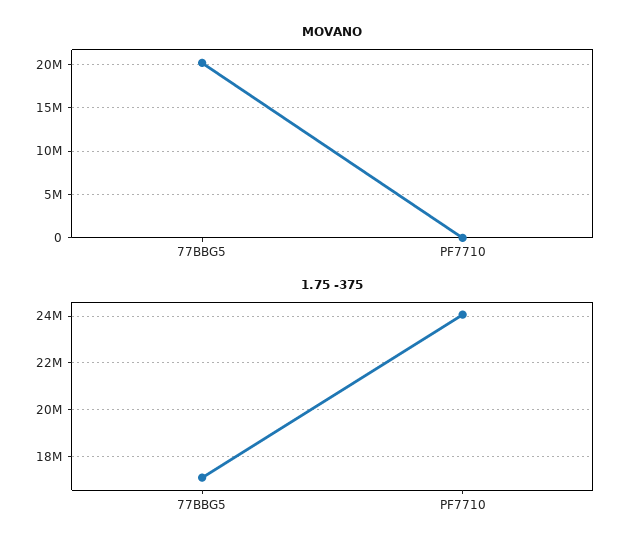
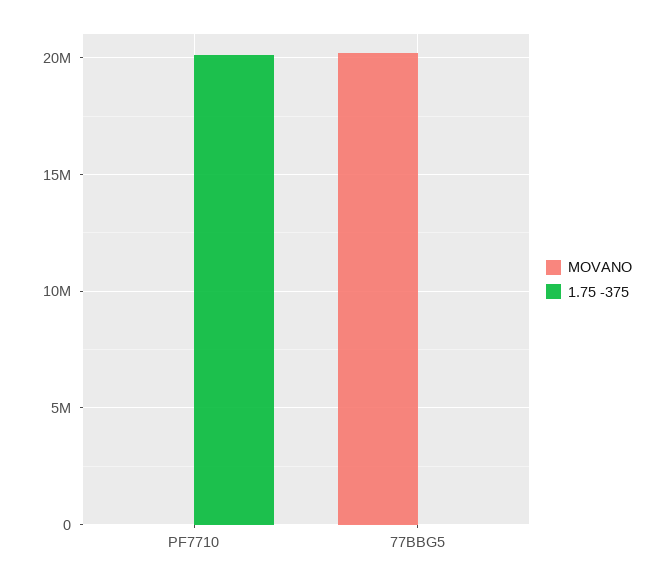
  {
    "MOVANO": {
      "77BBG5": 20000000,
      "PF7710": 0
    },
    "1.75 -375": {
-     "77BBG5": 17000000,
+     "77BBG5": 0,
-     "PF7710": 24000000
+     "PF7710": 20000000
    }
  }

